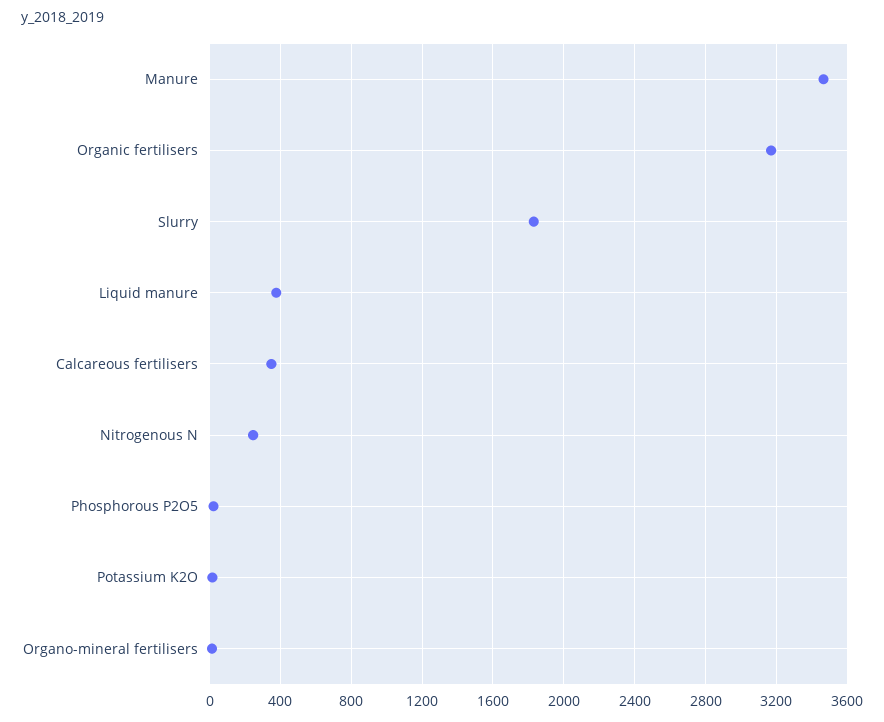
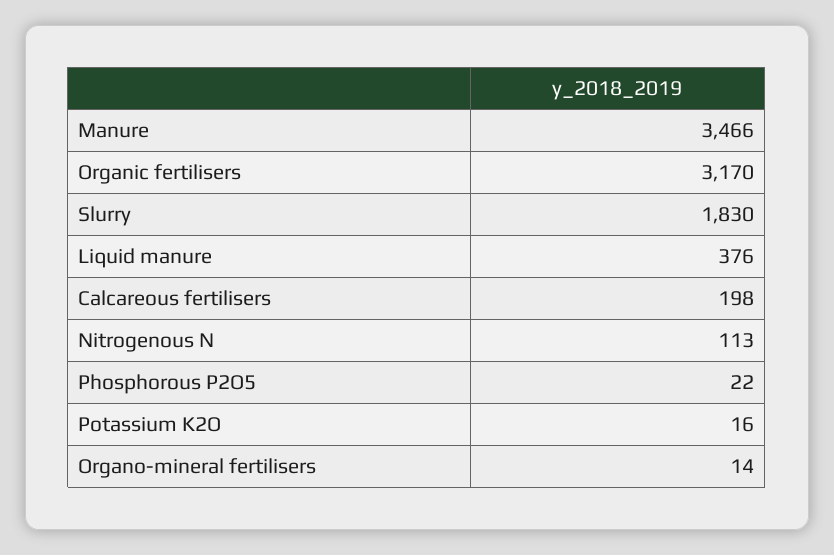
  {
    "Manure": 3466,
    "Organic fertilisers": 3170,
    "Slurry": 1830,
    "Liquid manure": 376,
-   "Calcareous fertilisers": 350,
+   "Calcareous fertilisers": 198,
-   "Nitrogenous N": 250,
+   "Nitrogenous N": 113,
    "Phosphorous P2O5": 22,
    "Potassium K2O": 16,
    "Organo-mineral fertilisers": 14
  }

